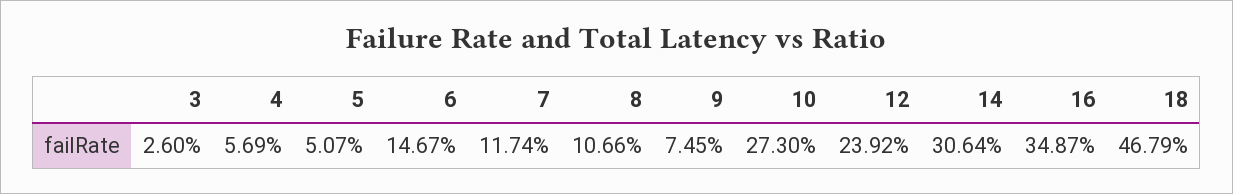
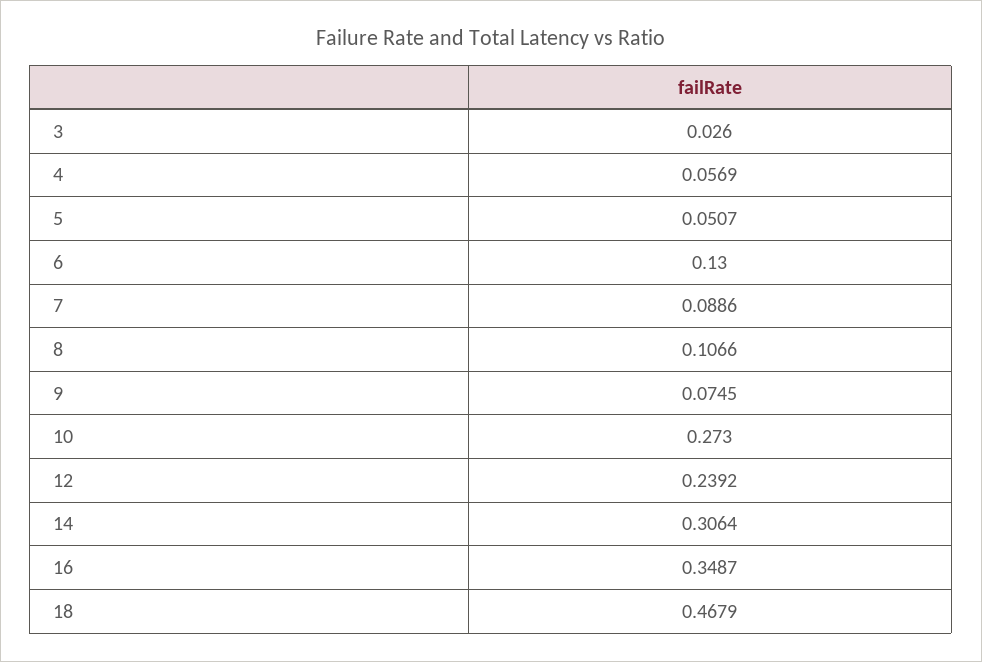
  {
    "3": 0.026,
    "4": 0.0569,
    "5": 0.0507,
-   "6": 0.1467,
+   "6": 0.13,
-   "7": 0.1174,
+   "7": 0.0886,
    "8": 0.1066,
    "9": 0.0745,
    "10": 0.273,
    "12": 0.2392,
    "14": 0.3064,
    "16": 0.3487,
    "18": 0.4679
  }

